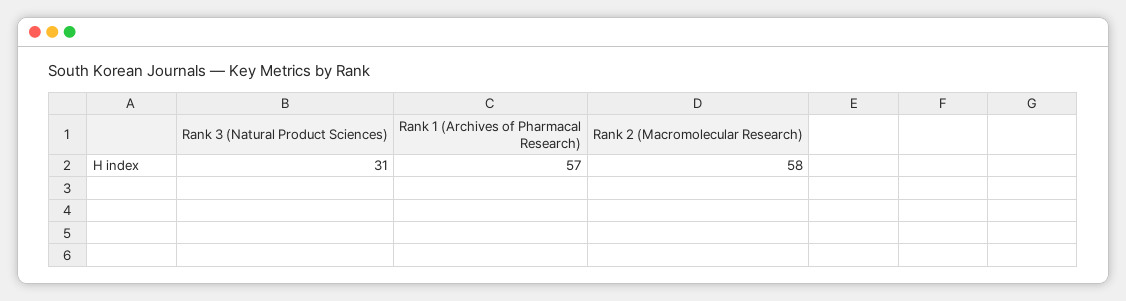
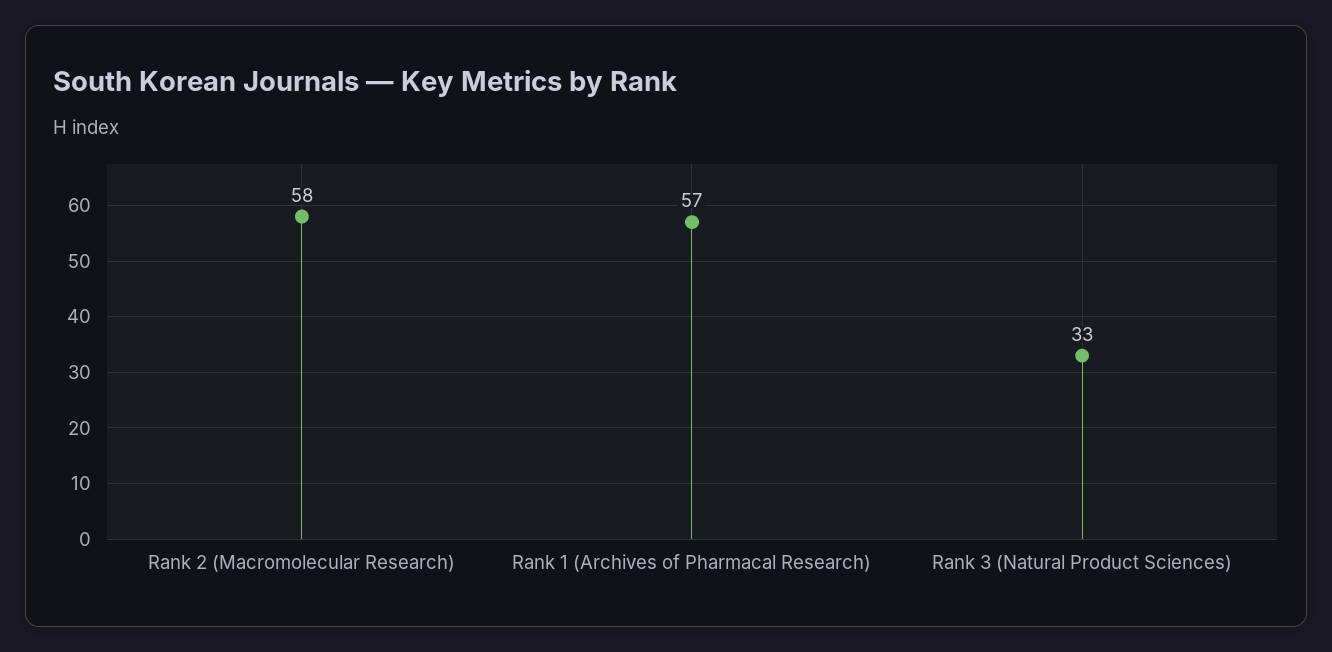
  {
-   "Rank 3 (Natural Product Sciences)": 31,
+   "Rank 3 (Natural Product Sciences)": 33,
    "Rank 1 (Archives of Pharmacal Research)": 57,
    "Rank 2 (Macromolecular Research)": 58
  }

